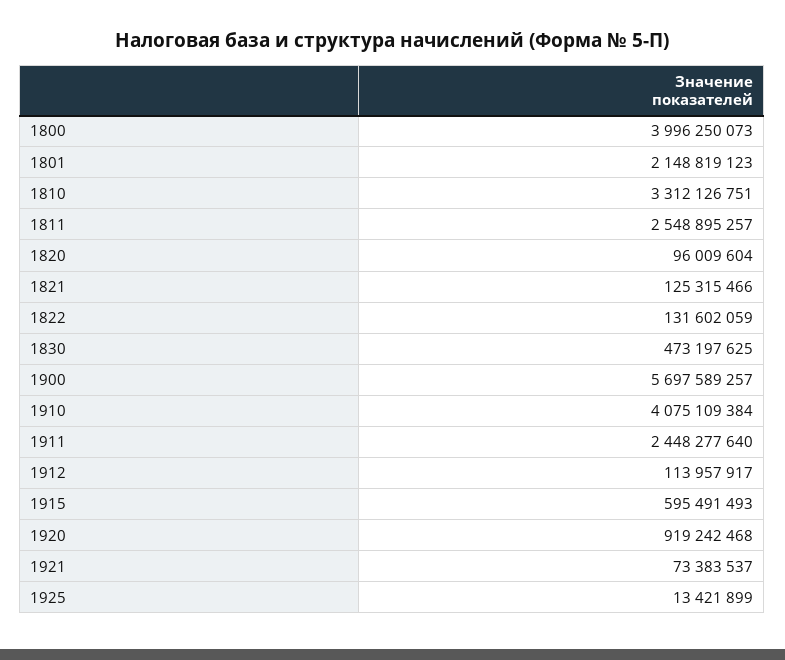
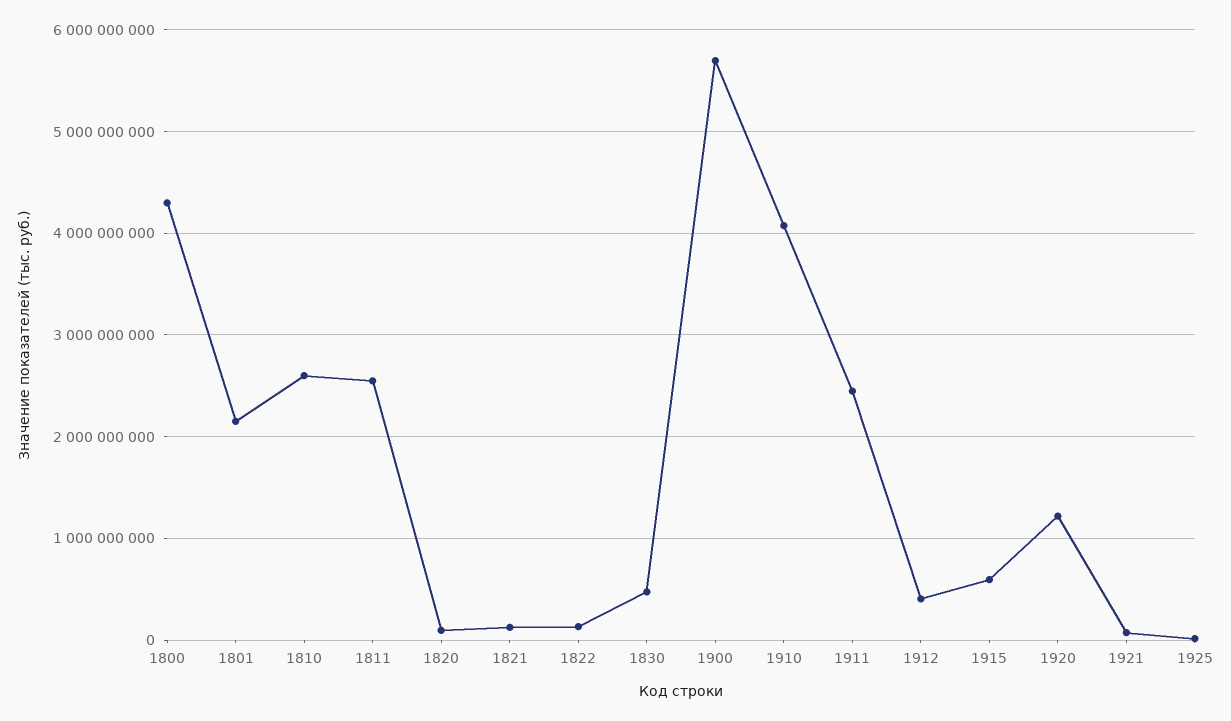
  {
-   "1800": 3996250073,
+   "1800": 4300000000,
    "1801": 2148819123,
-   "1810": 3312126751,
+   "1810": 2600000000,
    "1811": 2548895257,
    "1820": 96009604,
    "1821": 125315466,
    "1822": 131602059,
    "1830": 473197625,
    "1900": 5697589257,
    "1910": 4075109384,
    "1911": 2448277640,
-   "1912": 113957917,
+   "1912": 400000000,
    "1915": 595491493,
-   "1920": 919242468,
+   "1920": 1200000000,
    "1921": 73383537,
    "1925": 13421899
  }

